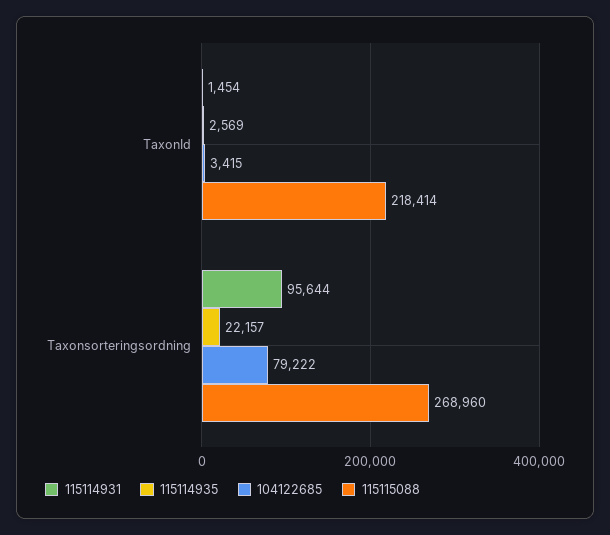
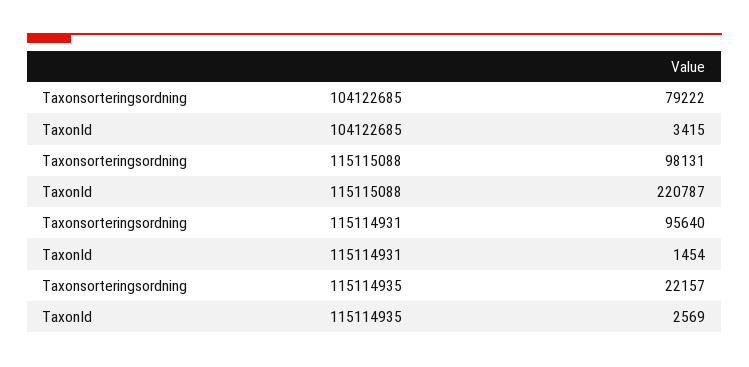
  {
    "115114931": {
      "TaxonId": 1454,
-     "Taxonsorteringsordning": 95644
+     "Taxonsorteringsordning": 95640
    },
    "115114935": {
      "TaxonId": 2569,
      "Taxonsorteringsordning": 22157
    },
    "104122685": {
      "TaxonId": 3415,
      "Taxonsorteringsordning": 79222
    },
    "115115088": {
-     "TaxonId": 218414,
+     "TaxonId": 220787,
-     "Taxonsorteringsordning": 268960
+     "Taxonsorteringsordning": 98131
    }
  }

